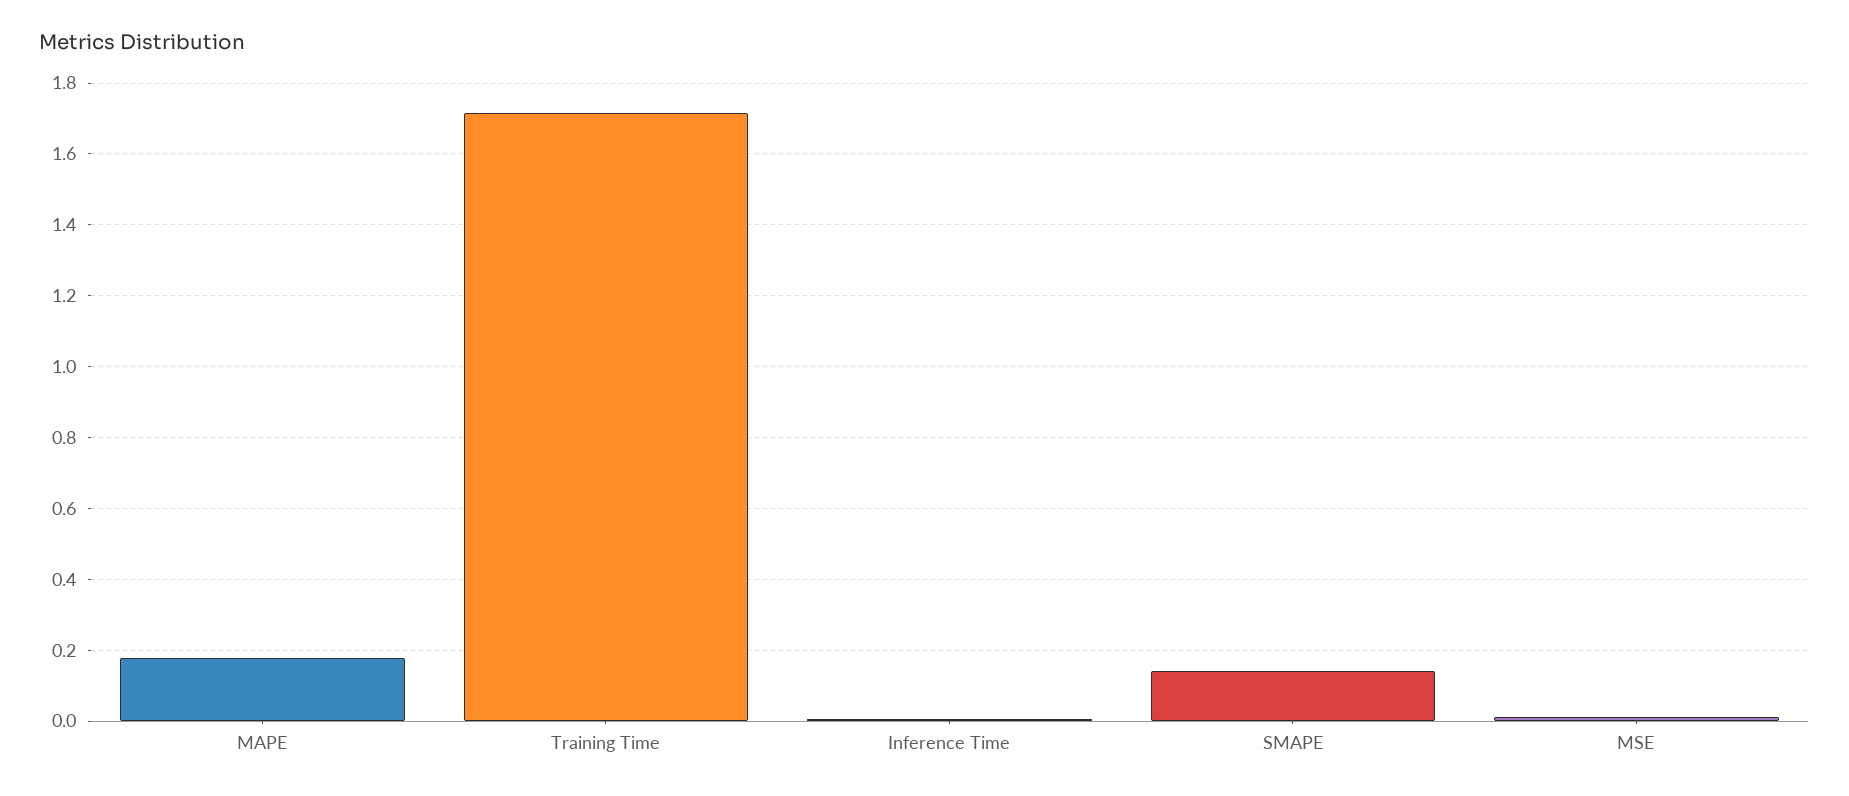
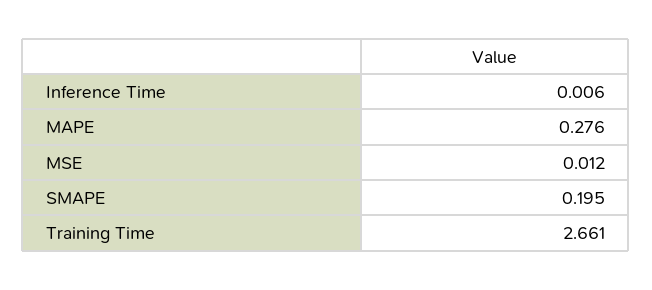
  {
-   "MAPE": 0.18,
+   "MAPE": 0.276,
-   "Training Time": 1.72,
+   "Training Time": 2.661,
    "Inference Time": 0.006,
-   "SMAPE": 0.14,
+   "SMAPE": 0.195,
    "MSE": 0.012
  }

